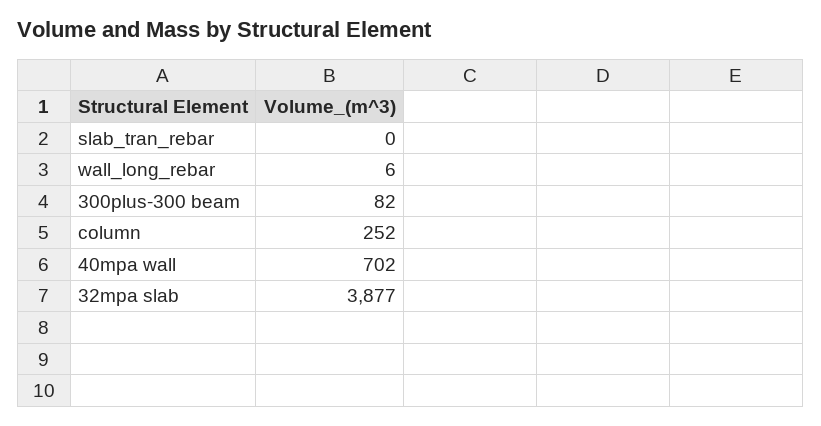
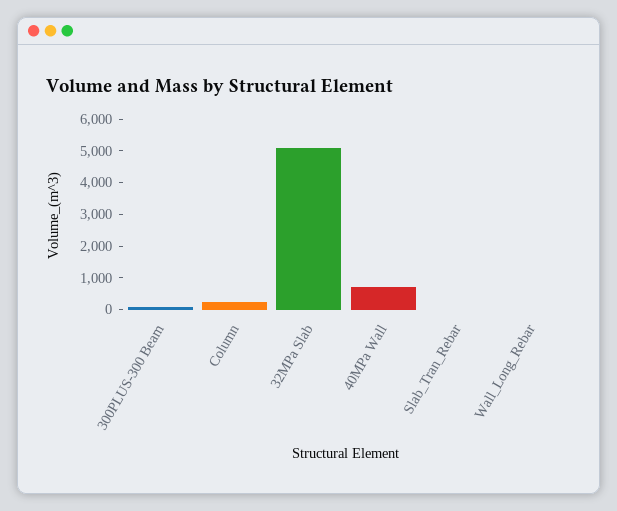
  {
    "slab_tran_rebar": 0,
    "wall_long_rebar": 6,
    "300plus-300 beam": 82,
    "column": 252,
    "40mpa wall": 702,
-   "32mpa slab": 3877
+   "32mpa slab": 5000
  }

